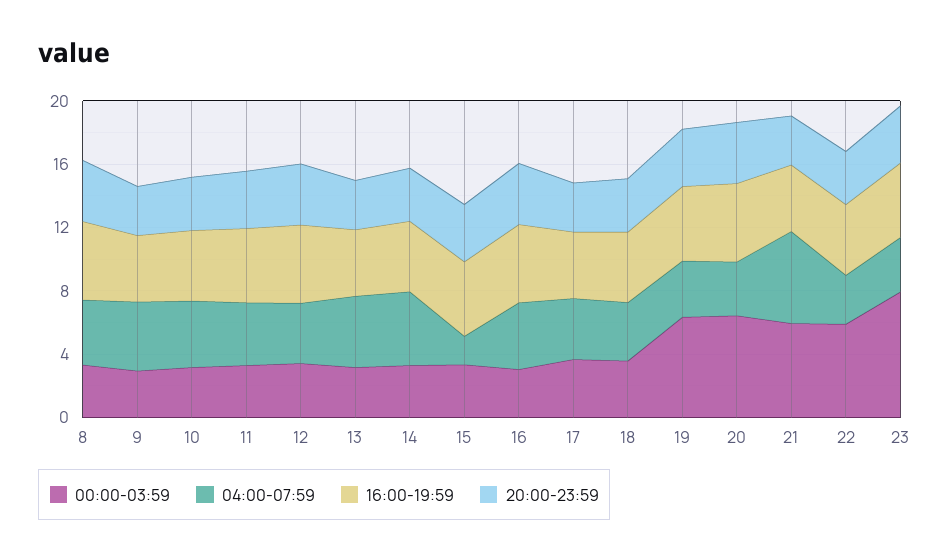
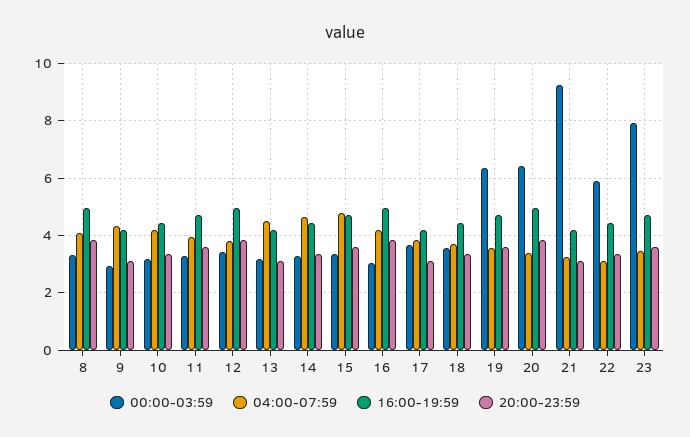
  {
    "00:00-03:59": {
      "8": 3.25,
      "9": 3,
      "10": 3.25,
      "11": 3.25,
      "12": 3.5,
      "13": 3.25,
      "14": 3.25,
      "15": 3.25,
      "16": 3,
      "17": 3.75,
      "18": 3.5,
      "19": 6.25,
      "20": 6.5,
-     "21": 6,
+     "21": 9.25,
      "22": 6,
      "23": 8
    },
    "04:00-07:59": {
      "8": 4,
      "9": 4.25,
      "10": 4.25,
      "11": 4,
      "12": 3.75,
      "13": 4.5,
      "14": 4.75,
-     "15": 2,
+     "15": 4.75,
      "16": 4.25,
      "17": 3.75,
      "18": 3.75,
      "19": 3.5,
      "20": 3.5,
-     "21": 6,
+     "21": 3.25,
      "22": 3,
      "23": 3.5
    },
    "16:00-19:59": {
      "8": 5,
      "9": 4.25,
      "10": 4.5,
      "11": 4.75,
      "12": 5,
      "13": 4.25,
      "14": 4.5,
      "15": 4.75,
      "16": 5,
      "17": 4.25,
      "18": 4.5,
      "19": 4.75,
      "20": 5,
      "21": 4.25,
      "22": 4.5,
      "23": 4.75
    },
    "20:00-23:59": {
      "8": 3.75,
      "9": 3,
      "10": 3.25,
      "11": 3.5,
      "12": 3.75,
      "13": 3,
      "14": 3.25,
      "15": 3.5,
      "16": 3.75,
      "17": 3,
      "18": 3.25,
      "19": 3.5,
      "20": 3.75,
      "21": 3,
      "22": 3.25,
      "23": 3.5
    }
  }

